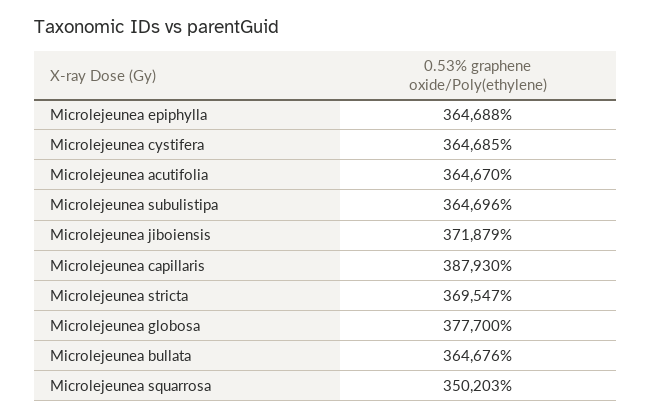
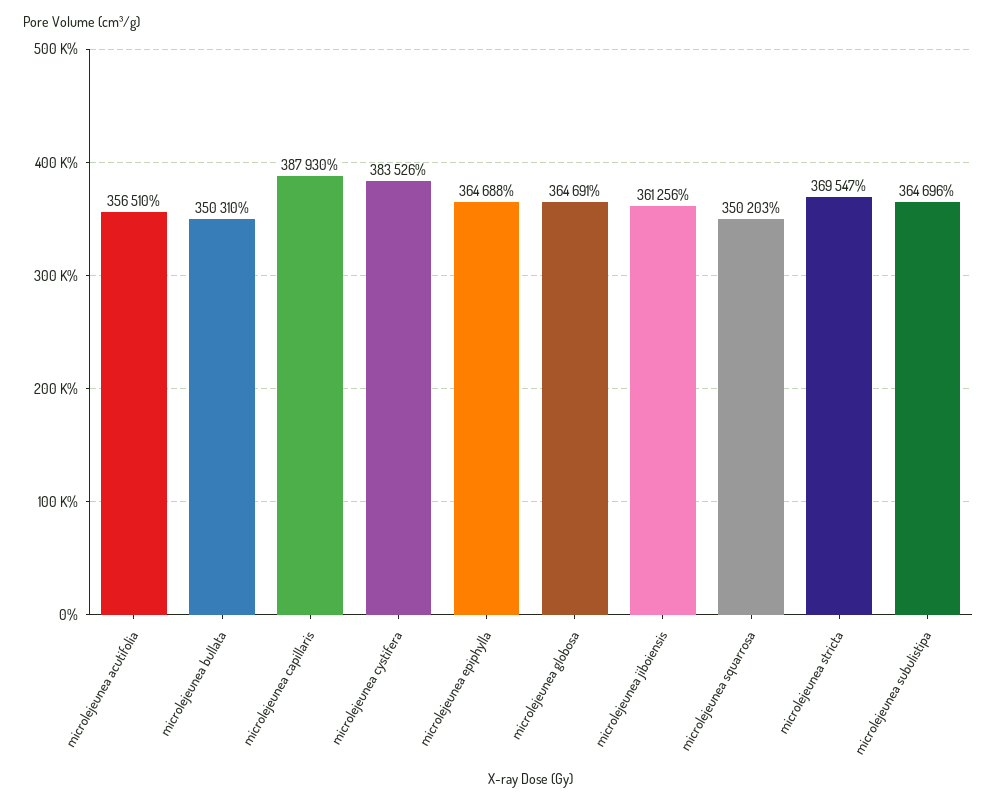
  {
    "Microlejeunea epiphylla": 364688,
-   "Microlejeunea cystifera": 364685,
+   "Microlejeunea cystifera": 383526,
-   "Microlejeunea acutifolia": 364670,
+   "Microlejeunea acutifolia": 356510,
    "Microlejeunea subulistipa": 364696,
-   "Microlejeunea jiboiensis": 371879,
+   "Microlejeunea jiboiensis": 361256,
    "Microlejeunea capillaris": 387930,
    "Microlejeunea stricta": 369547,
-   "Microlejeunea globosa": 377700,
+   "Microlejeunea globosa": 364691,
-   "Microlejeunea bullata": 364676,
+   "Microlejeunea bullata": 350310,
    "Microlejeunea squarrosa": 350203
  }

